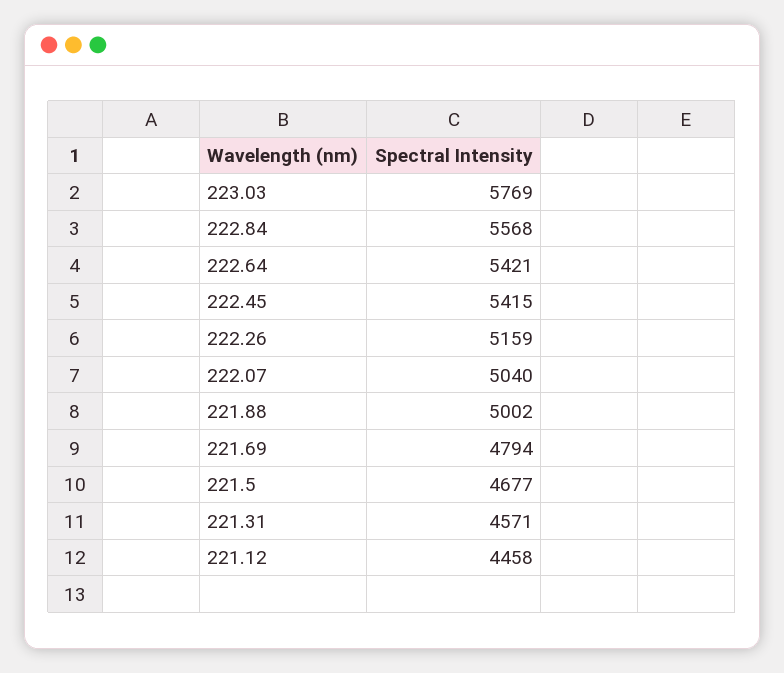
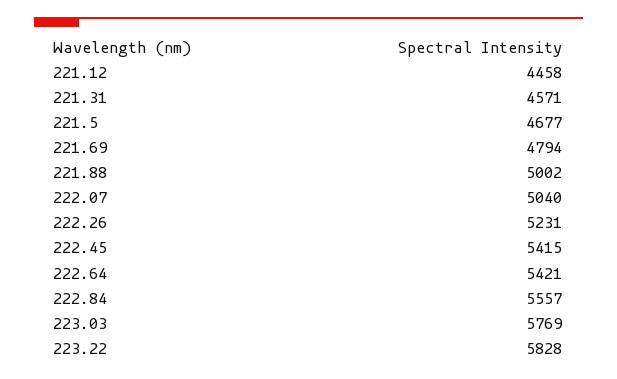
  {
    "223.03": 5769,
-   "222.84": 5568,
+   "222.84": 5557,
    "222.64": 5421,
    "222.45": 5415,
-   "222.26": 5159,
+   "222.26": 5231,
    "222.07": 5040,
    "221.88": 5002,
    "221.69": 4794,
    "221.5": 4677,
    "221.31": 4571,
-   "221.12": 4458
+   "221.12": 4458,
+   "223.22": 5828
  }

